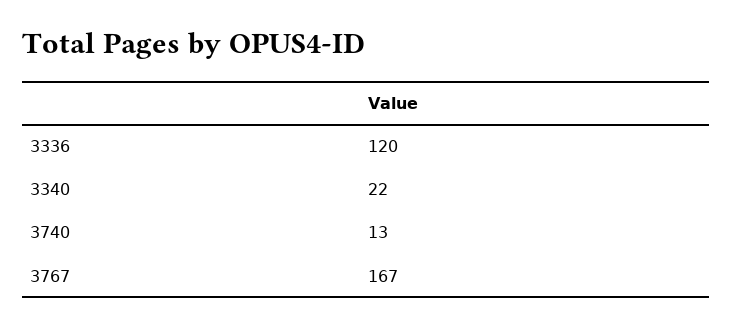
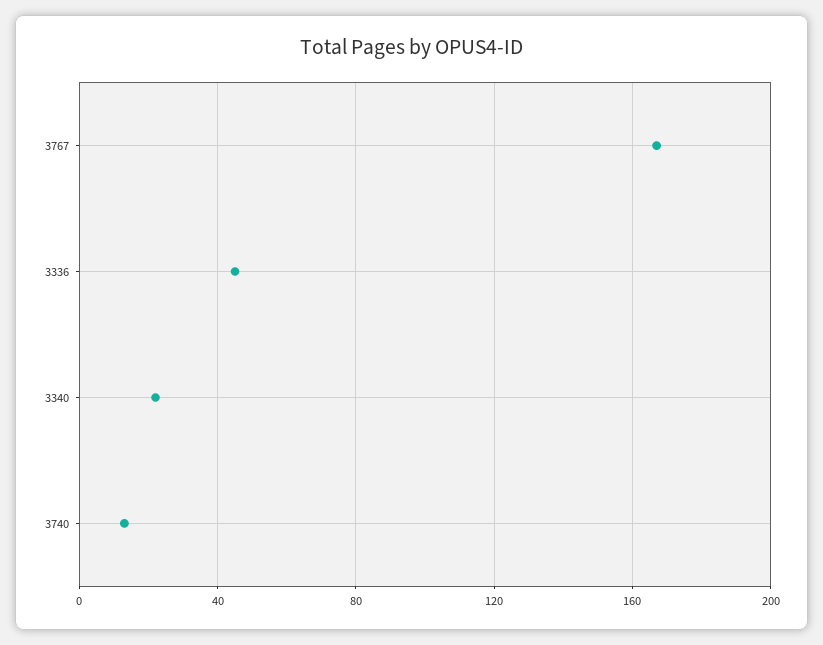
  {
-   "3336": 120,
+   "3336": 45,
    "3340": 22,
    "3740": 13,
    "3767": 167
  }

